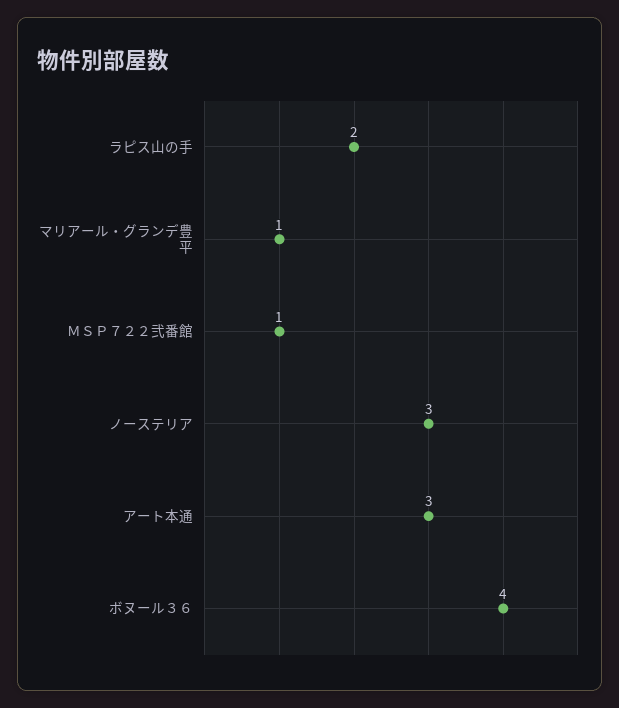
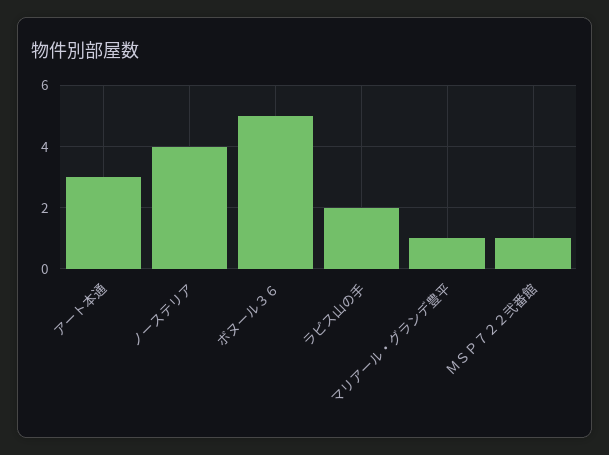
  {
    "ラピス山の手": 2,
    "マリアール・グランデ豊平": 1,
    "ＭＳＰ７２２弐番館": 1,
-   "ノーステリア": 3,
+   "ノーステリア": 4,
    "アート本通": 3,
-   "ボヌール３６": 4
+   "ボヌール３６": 5
  }

